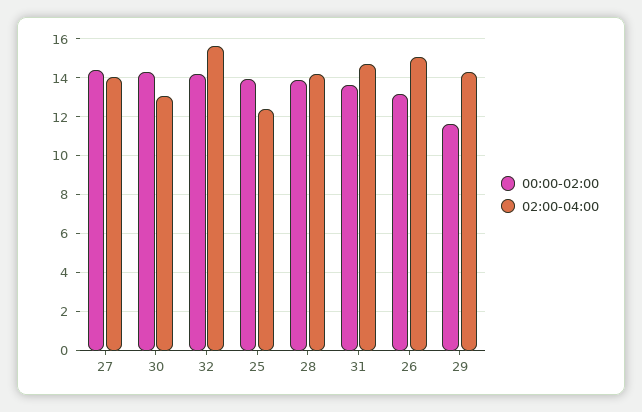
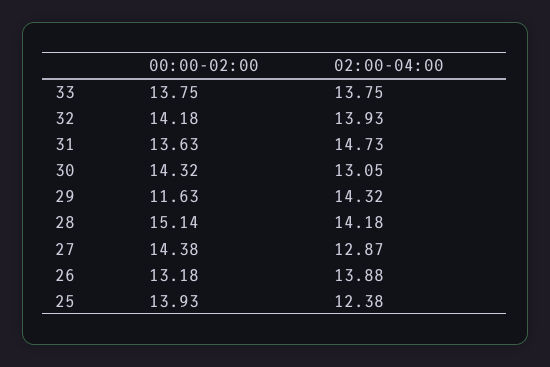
  {
    "00:00-02:00": {
      "27": 14.38,
      "30": 14.32,
      "32": 14.18,
      "25": 13.93,
-     "28": 14,
+     "28": 15.14,
      "31": 13.63,
      "26": 13.18,
-     "29": 11.63
+     "29": 11.63,
+     "33": 13.75
    },
    "02:00-04:00": {
-     "27": 14,
+     "27": 12.87,
      "30": 13.05,
-     "32": 15.5,
+     "32": 13.93,
      "25": 12.38,
      "28": 14.18,
      "31": 14.73,
-     "26": 15,
+     "26": 13.88,
-     "29": 14.32
+     "29": 14.32,
+     "33": 13.75
    }
  }

